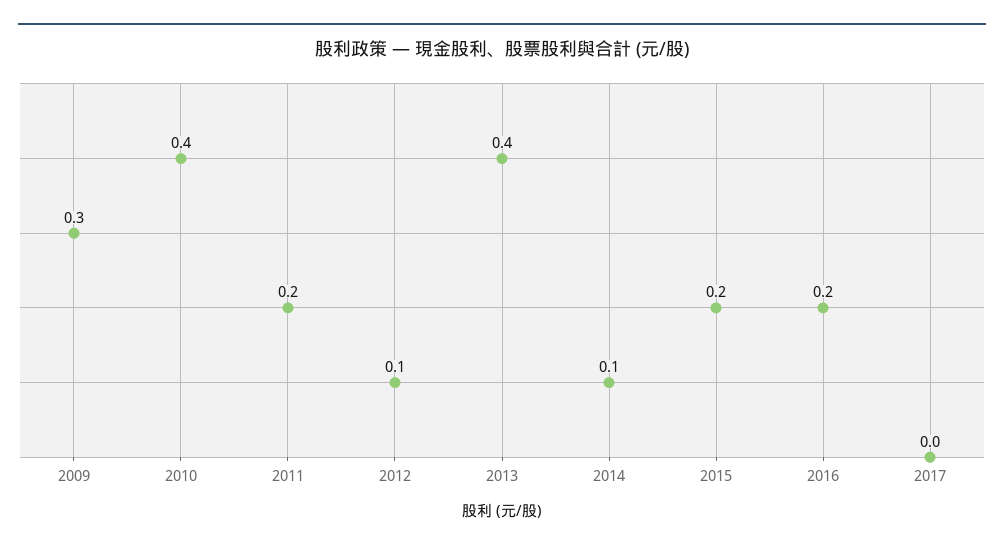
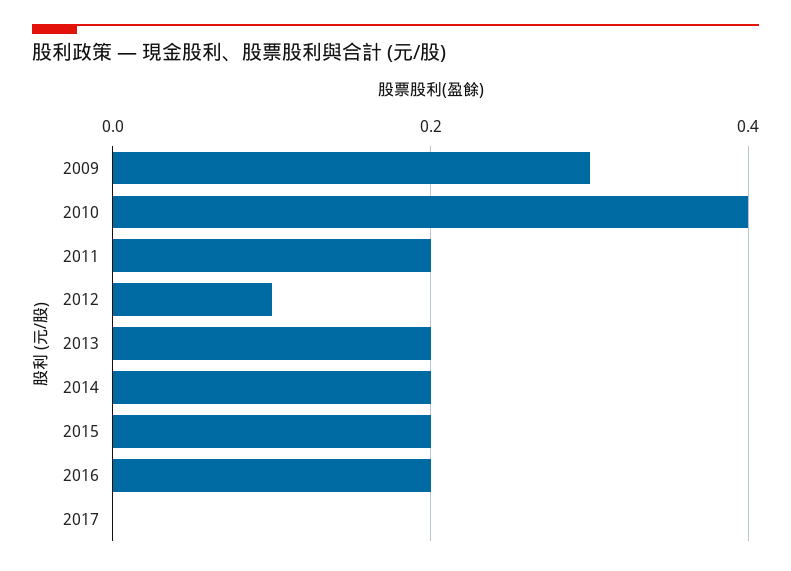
  {
    "2009": 0.3,
    "2010": 0.4,
    "2011": 0.2,
    "2012": 0.1,
-   "2013": 0.4,
+   "2013": 0.2,
-   "2014": 0.1,
+   "2014": 0.2,
    "2015": 0.2,
    "2016": 0.2,
    "2017": 0
  }

